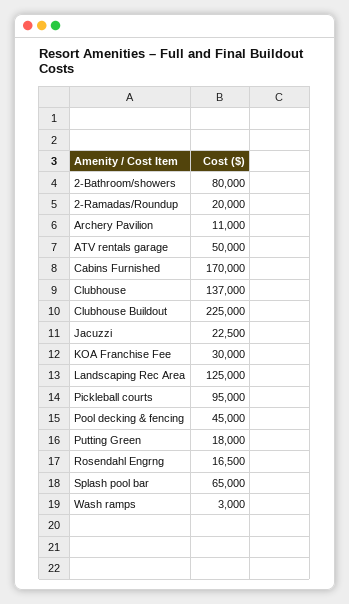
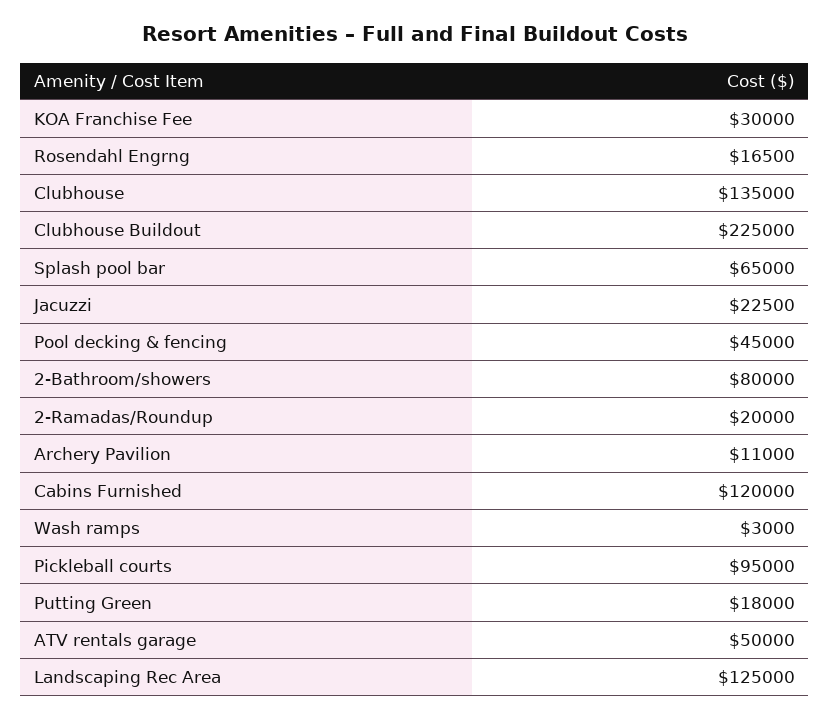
  {
    "2-Bathroom/showers": 80000,
    "2-Ramadas/Roundup": 20000,
    "Archery Pavilion": 11000,
    "ATV rentals garage": 50000,
-   "Cabins Furnished": 170000,
+   "Cabins Furnished": 120000,
-   "Clubhouse": 137000,
+   "Clubhouse": 135000,
    "Clubhouse Buildout": 225000,
    "Jacuzzi": 22500,
    "KOA Franchise Fee": 30000,
    "Landscaping Rec Area": 125000,
    "Pickleball courts": 95000,
    "Pool decking & fencing": 45000,
    "Putting Green": 18000,
    "Rosendahl Engrng": 16500,
    "Splash pool bar": 65000,
    "Wash ramps": 3000
  }

